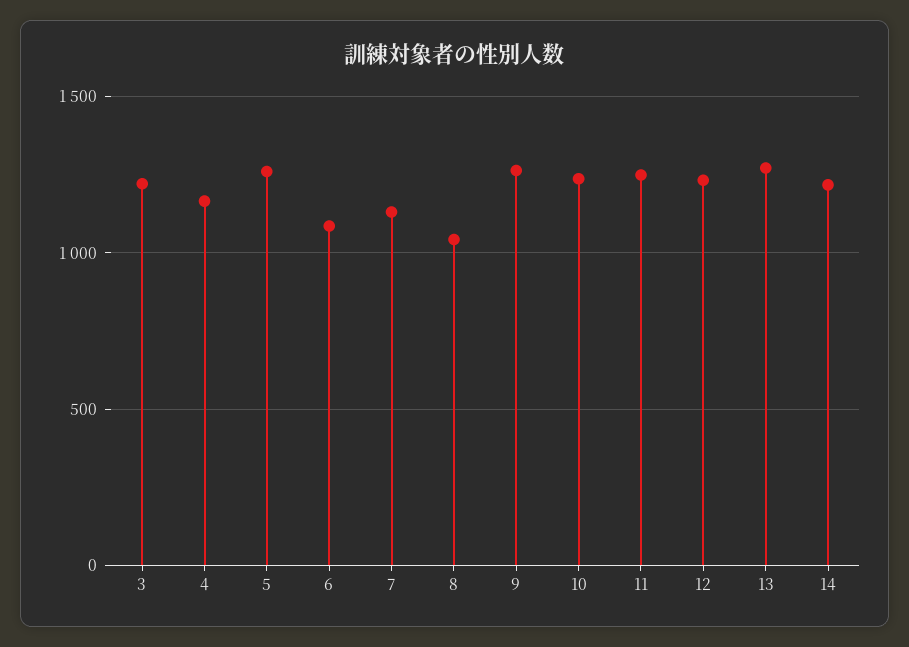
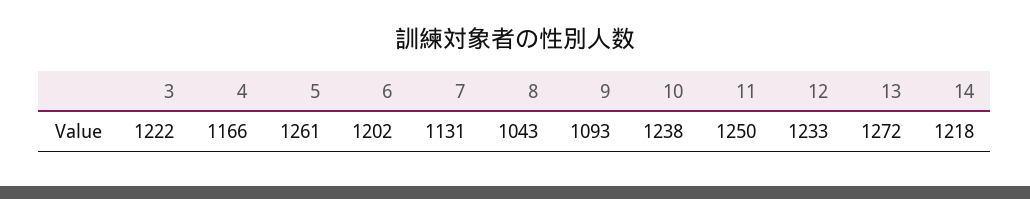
  {
    "3": 1222,
    "4": 1166,
    "5": 1261,
-   "6": 1100,
+   "6": 1202,
    "7": 1131,
    "8": 1043,
-   "9": 1250,
+   "9": 1093,
    "10": 1238,
    "11": 1250,
    "12": 1233,
    "13": 1272,
    "14": 1218
  }

